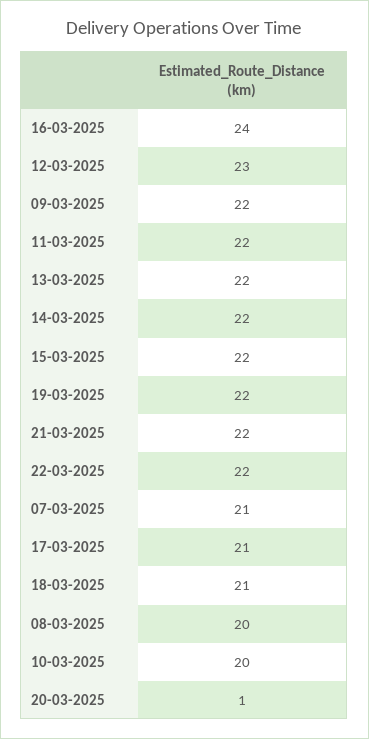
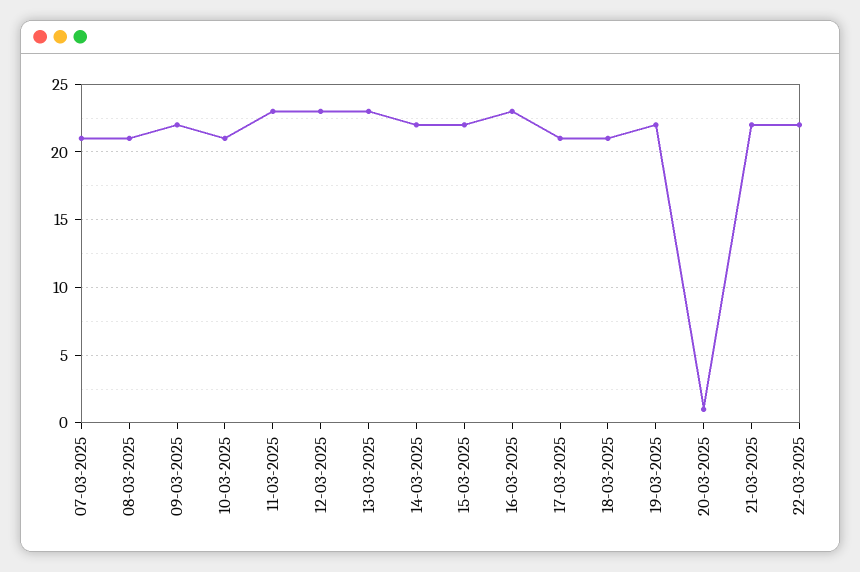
  {
-   "16-03-2025": 24,
+   "16-03-2025": 23,
    "12-03-2025": 23,
    "09-03-2025": 22,
-   "11-03-2025": 22,
+   "11-03-2025": 23,
-   "13-03-2025": 22,
+   "13-03-2025": 23,
    "14-03-2025": 22,
    "15-03-2025": 22,
    "19-03-2025": 22,
    "21-03-2025": 22,
    "22-03-2025": 22,
    "07-03-2025": 21,
    "17-03-2025": 21,
    "18-03-2025": 21,
-   "08-03-2025": 20,
+   "08-03-2025": 21,
-   "10-03-2025": 20,
+   "10-03-2025": 21,
    "20-03-2025": 1
  }

